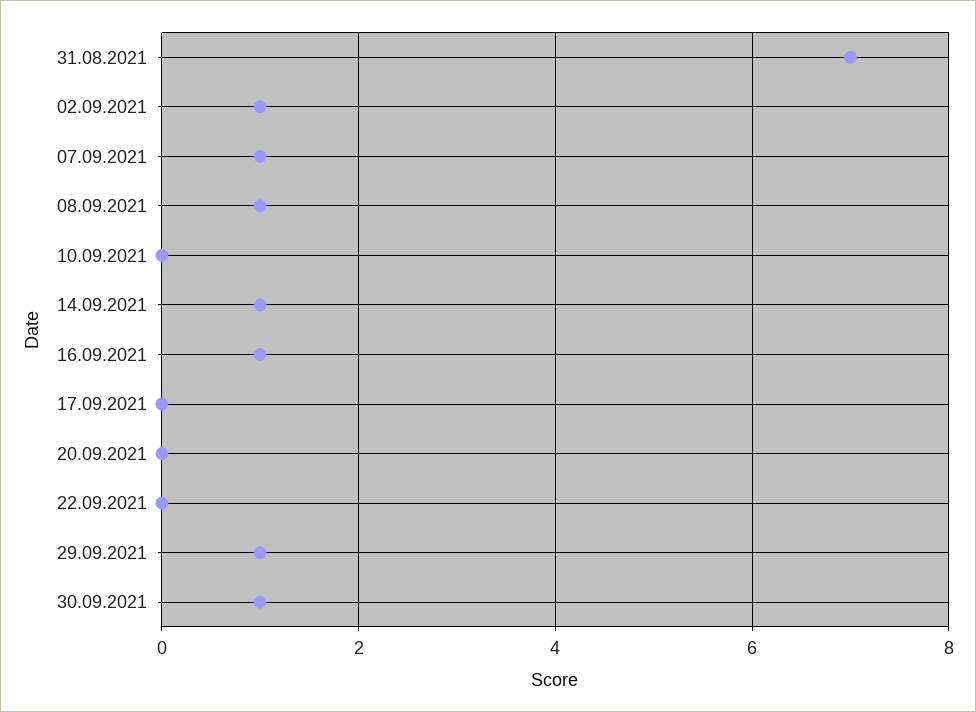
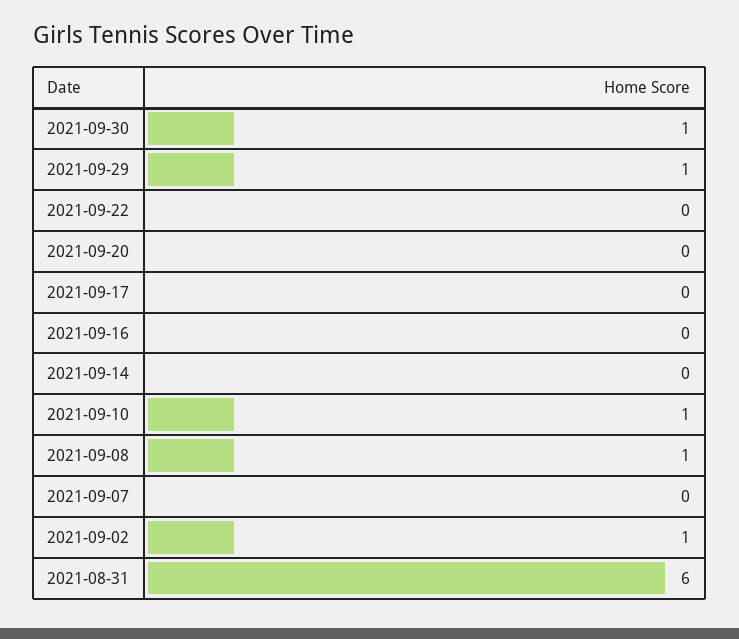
  {
-   "31.08.2021": 7,
+   "31.08.2021": 6,
    "02.09.2021": 1,
-   "07.09.2021": 1,
+   "07.09.2021": 0,
    "08.09.2021": 1,
-   "10.09.2021": 0,
+   "10.09.2021": 1,
-   "14.09.2021": 1,
+   "14.09.2021": 0,
-   "16.09.2021": 1,
+   "16.09.2021": 0,
    "17.09.2021": 0,
    "20.09.2021": 0,
    "22.09.2021": 0,
    "29.09.2021": 1,
    "30.09.2021": 1
  }

